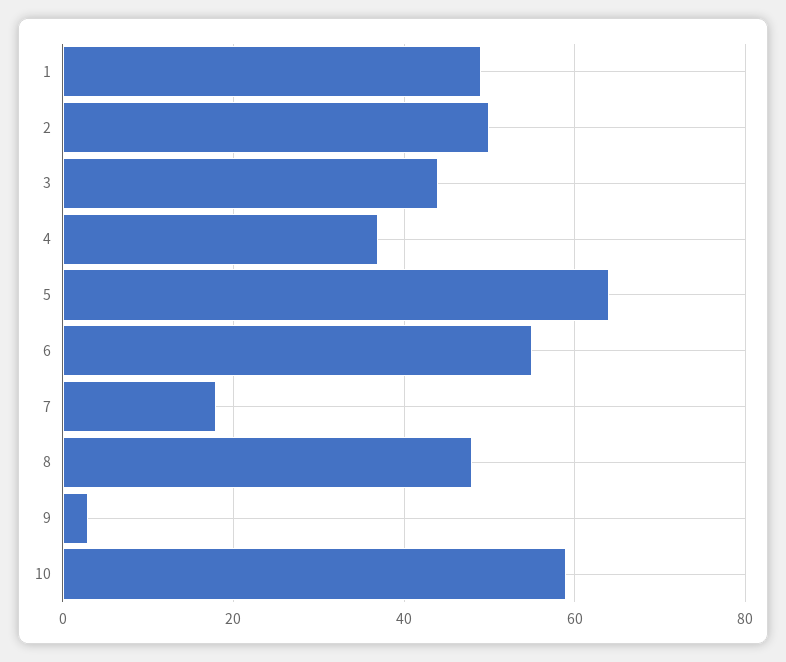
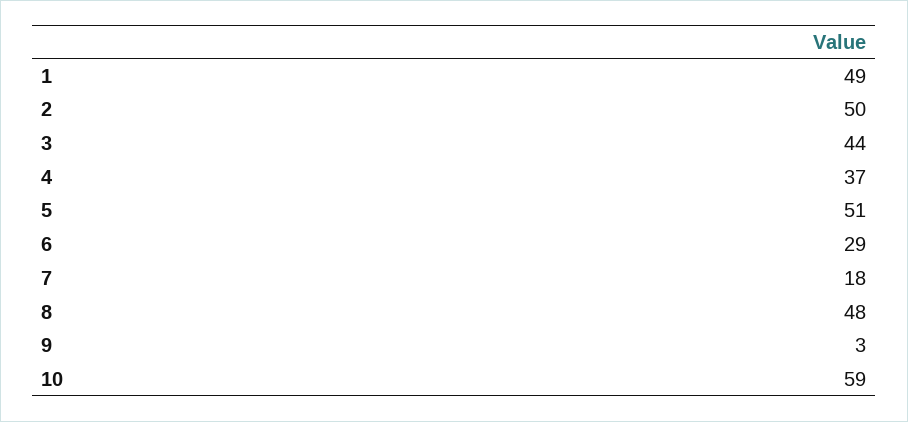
  {
    "1": 49,
    "2": 50,
    "3": 44,
    "4": 37,
-   "5": 65,
+   "5": 51,
-   "6": 55,
+   "6": 29,
    "7": 18,
    "8": 48,
    "9": 3,
    "10": 59
  }

